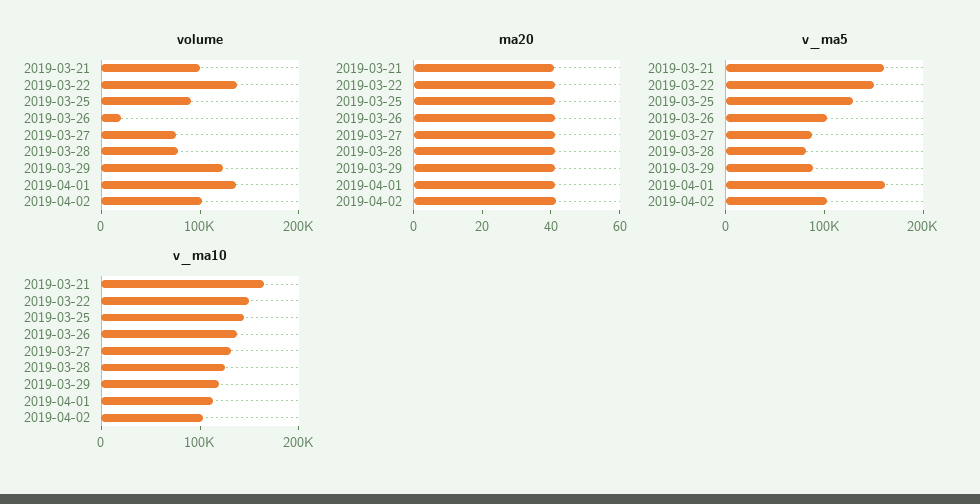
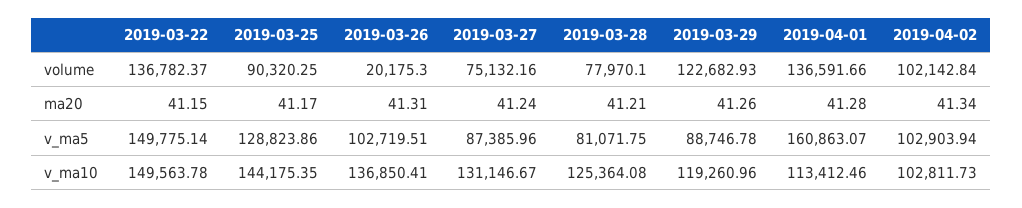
  {
    "volume": {
-     "2019-03-21": 100000,
      "2019-03-22": 136782.37,
      "2019-03-25": 90320.25,
      "2019-03-26": 20175.3,
      "2019-03-27": 75132.16,
      "2019-03-28": 77970.1,
      "2019-03-29": 122682.93,
      "2019-04-01": 136591.66,
      "2019-04-02": 102142.84
    },
    "ma20": {
-     "2019-03-21": 40,
      "2019-03-22": 41.15,
      "2019-03-25": 41.17,
      "2019-03-26": 41.31,
      "2019-03-27": 41.24,
      "2019-03-28": 41.21,
      "2019-03-29": 41.26,
      "2019-04-01": 41.28,
      "2019-04-02": 41.34
    },
    "v_ma5": {
-     "2019-03-21": 160000,
      "2019-03-22": 149775.14,
      "2019-03-25": 128823.86,
      "2019-03-26": 102719.51,
      "2019-03-27": 87385.96,
      "2019-03-28": 81071.75,
      "2019-03-29": 88746.78,
      "2019-04-01": 160863.07,
      "2019-04-02": 102903.94
    },
    "v_ma10": {
-     "2019-03-21": 160000,
      "2019-03-22": 149563.78,
      "2019-03-25": 144175.35,
      "2019-03-26": 136850.41,
      "2019-03-27": 131146.67,
      "2019-03-28": 125364.08,
      "2019-03-29": 119260.96,
      "2019-04-01": 113412.46,
      "2019-04-02": 102811.73
    }
  }

